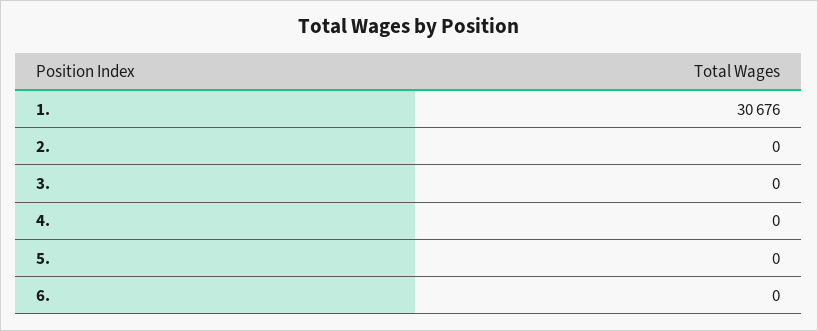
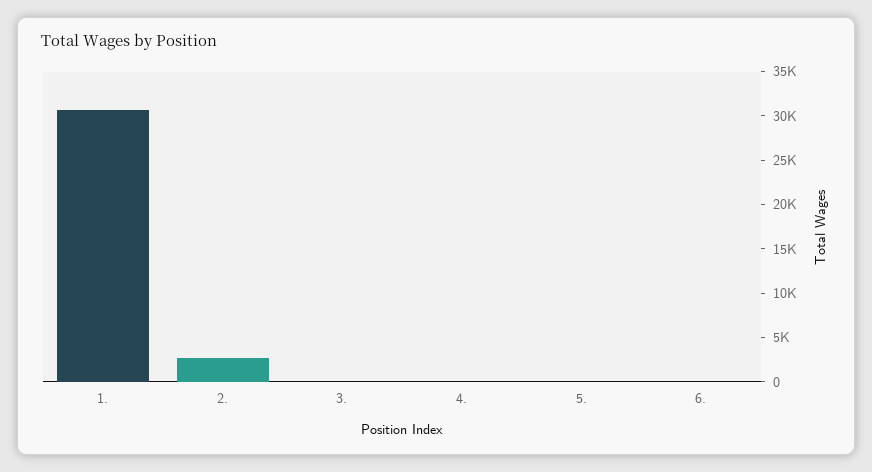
  {
    "1.": 30676,
-   "2.": 0,
+   "2.": 3000,
    "3.": 0,
    "4.": 0,
    "5.": 0,
    "6.": 0
  }

